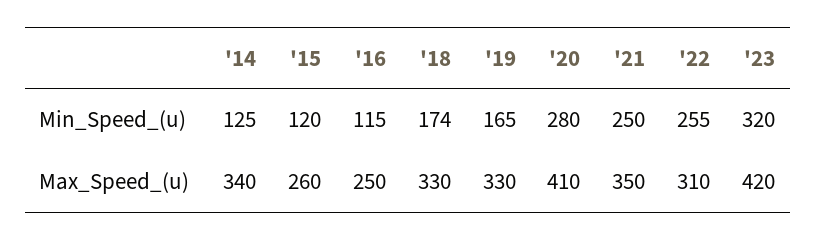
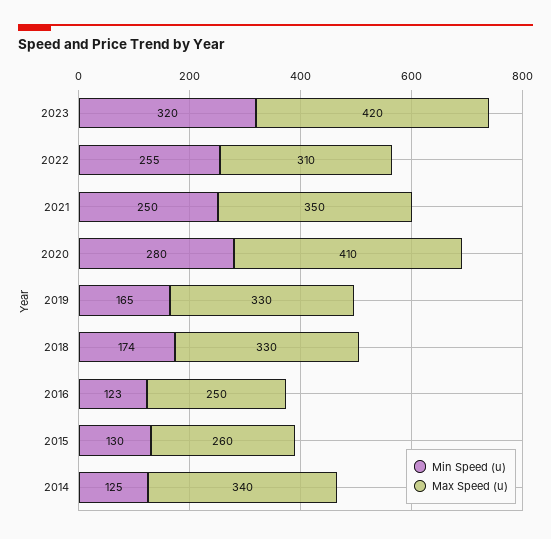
  {
    "Min_Speed_(u)": {
      "'14": 125,
-     "'15": 120,
+     "'15": 130,
-     "'16": 115,
+     "'16": 123,
      "'18": 174,
      "'19": 165,
      "'20": 280,
      "'21": 250,
      "'22": 255,
      "'23": 320
    },
    "Max_Speed_(u)": {
      "'14": 340,
      "'15": 260,
      "'16": 250,
      "'18": 330,
      "'19": 330,
      "'20": 410,
      "'21": 350,
      "'22": 310,
      "'23": 420
    }
  }

